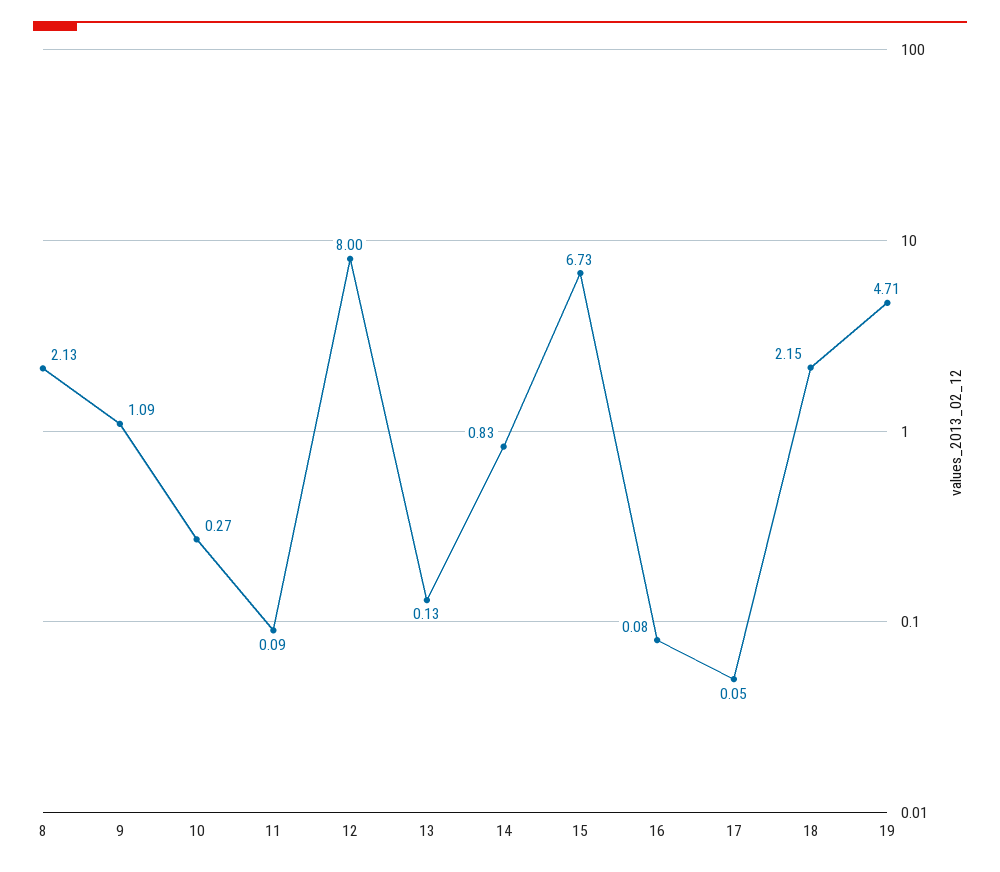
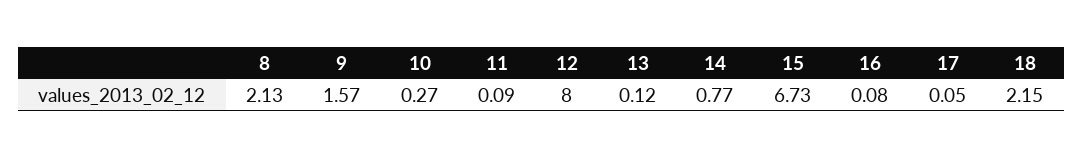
  {
    "8": 2.13,
-   "9": 1.09,
+   "9": 1.57,
    "10": 0.27,
    "11": 0.09,
    "12": 8,
-   "13": 0.13,
+   "13": 0.12,
-   "14": 0.83,
+   "14": 0.77,
    "15": 6.73,
    "16": 0.08,
    "17": 0.05,
-   "18": 2.15,
+   "18": 2.15
-   "19": 4.71
  }

